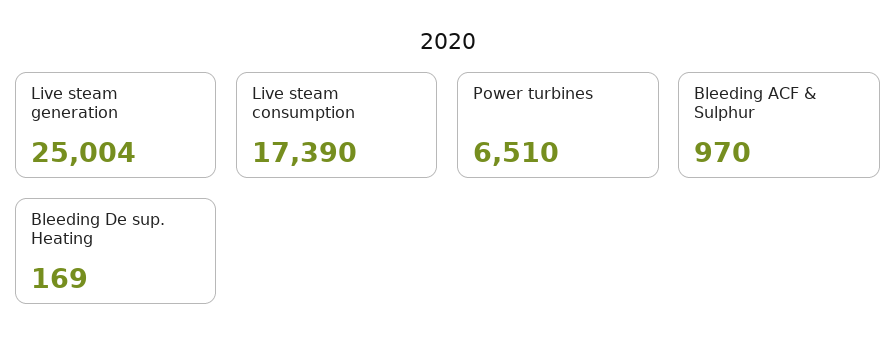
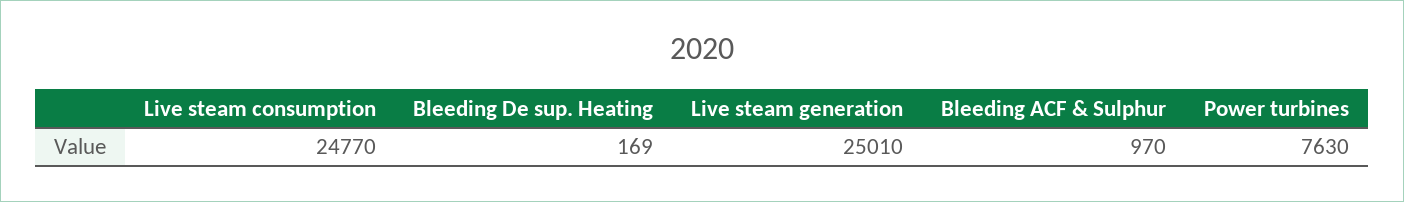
  {
-   "Live steam generation": 25004,
+   "Live steam generation": 25010,
-   "Live steam consumption": 17390,
+   "Live steam consumption": 24770,
-   "Power turbines": 6510,
+   "Power turbines": 7630,
    "Bleeding ACF & Sulphur": 970,
    "Bleeding De sup. Heating": 169
  }

